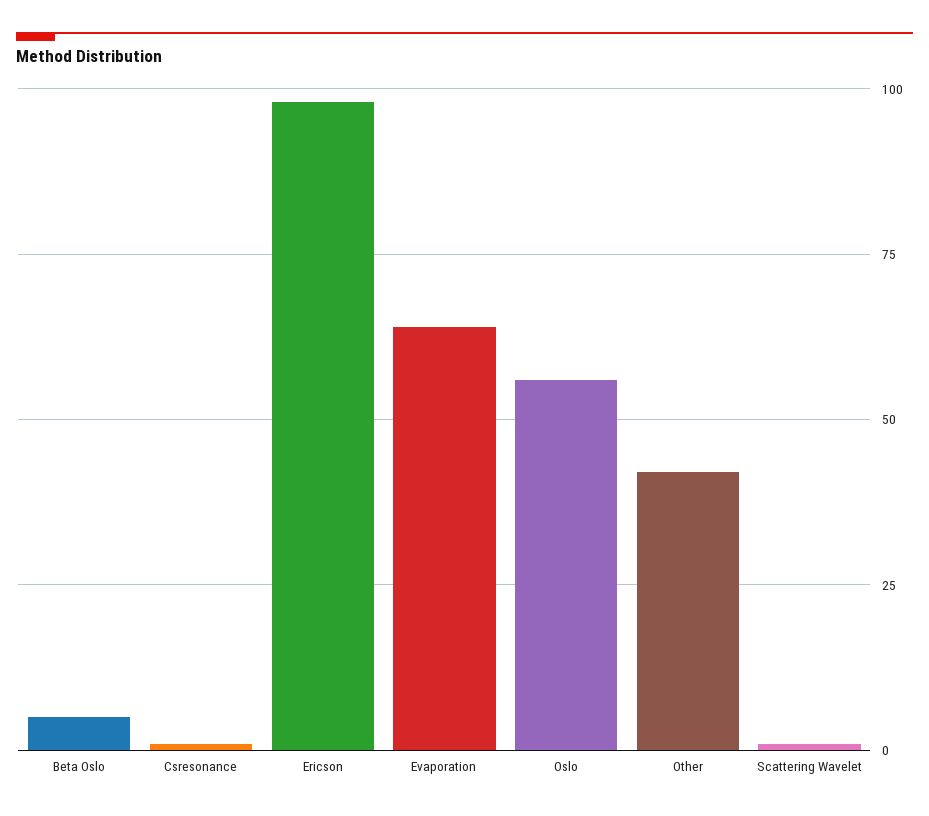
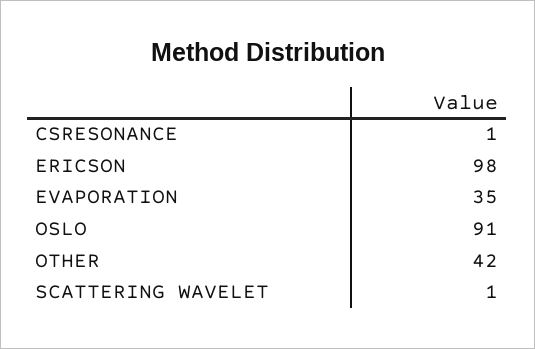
  {
-   "Beta Oslo": 5,
    "Csresonance": 1,
    "Ericson": 98,
-   "Evaporation": 65,
+   "Evaporation": 35,
-   "Oslo": 55,
+   "Oslo": 91,
    "Other": 42,
    "Scattering Wavelet": 1
  }

